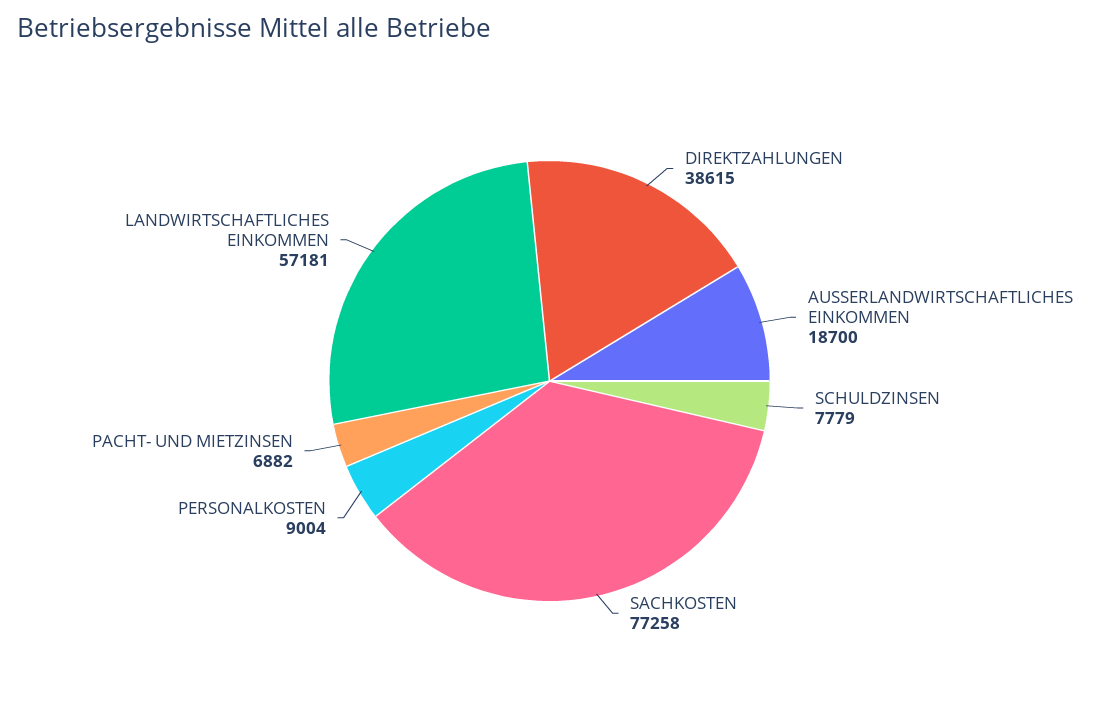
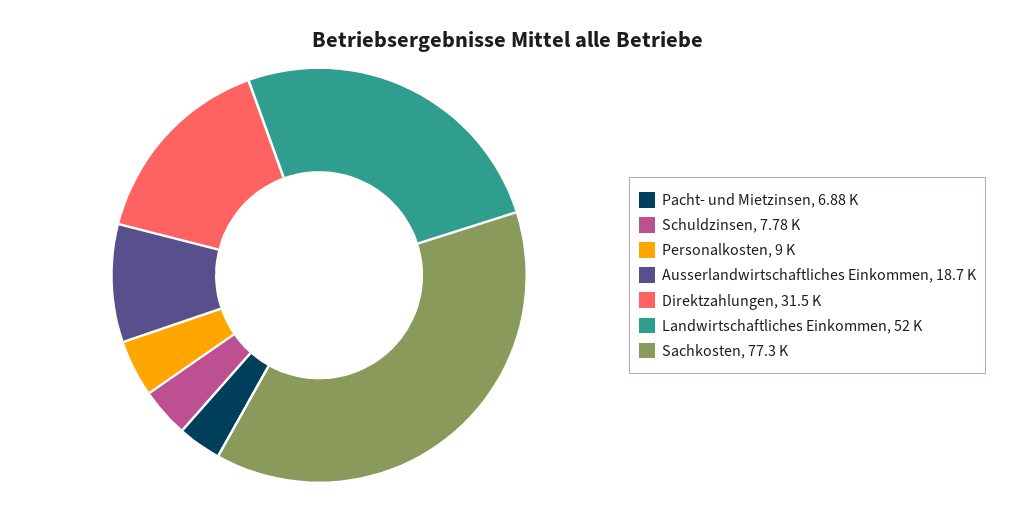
  {
-   "DIREKTZAHLUNGEN": 38615,
+   "DIREKTZAHLUNGEN": 31500,
    "AUSSERLANDWIRTSCHAFTLICHES EINKOMMEN": 18700,
    "SCHULDZINSEN": 7779,
    "SACHKOSTEN": 77258,
    "PERSONALKOSTEN": 9004,
    "PACHT- UND MIETZINSEN": 6882,
-   "LANDWIRTSCHAFTLICHES EINKOMMEN": 57181
+   "LANDWIRTSCHAFTLICHES EINKOMMEN": 52000
  }

